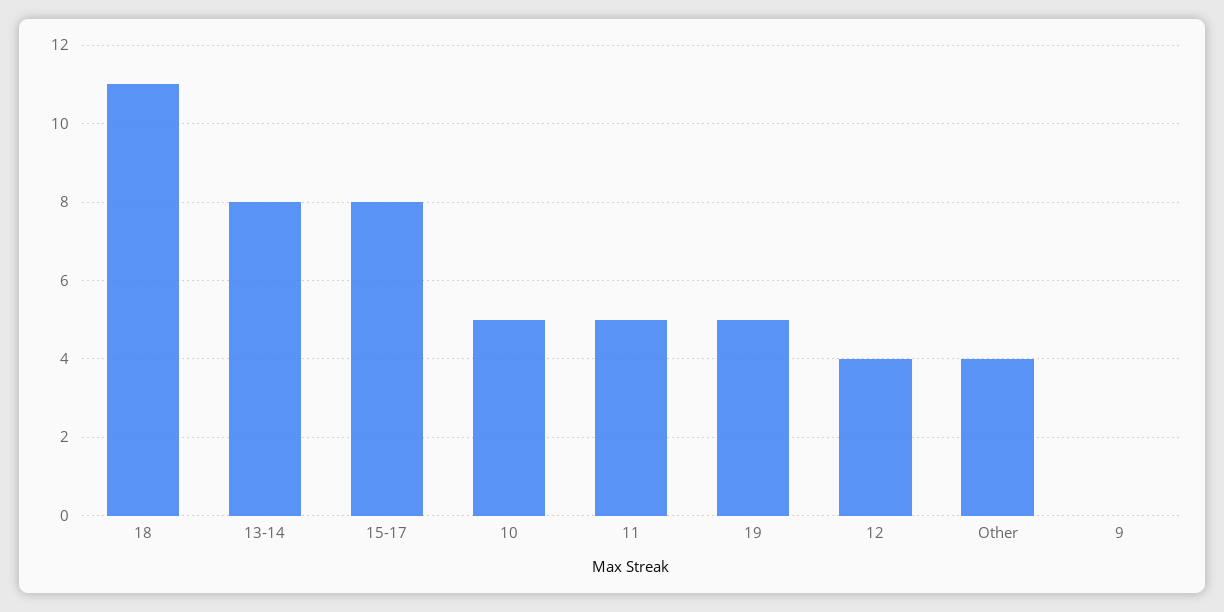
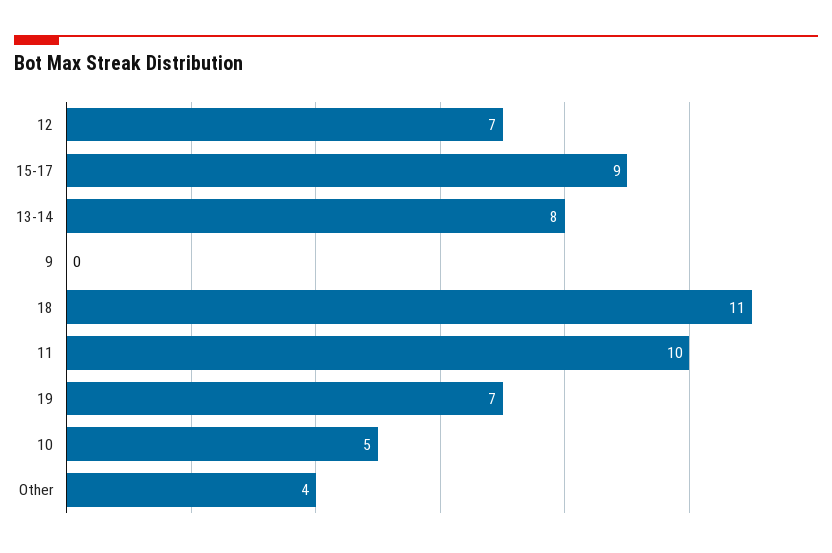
  {
    "18": 11,
    "13-14": 8,
-   "15-17": 8,
+   "15-17": 9,
    "10": 5,
-   "11": 5,
+   "11": 10,
-   "19": 5,
+   "19": 7,
-   "12": 4,
+   "12": 7,
    "Other": 4,
    "9": 0
  }

